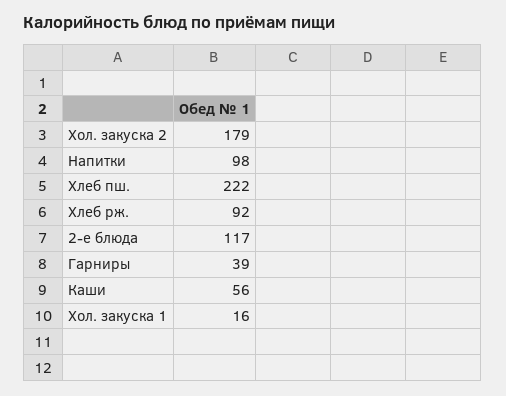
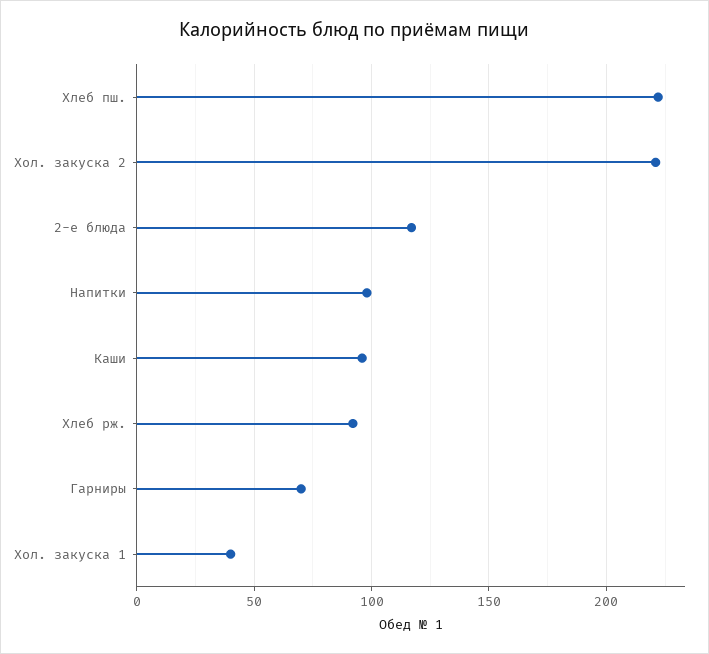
  {
-   "Хол. закуска 2": 179,
+   "Хол. закуска 2": 220,
    "Напитки": 98,
    "Хлеб пш.": 222,
    "Хлеб рж.": 92,
    "2-е блюда": 117,
-   "Гарниры": 39,
+   "Гарниры": 70,
-   "Каши": 56,
+   "Каши": 95,
-   "Хол. закуска 1": 16
+   "Хол. закуска 1": 40
  }

